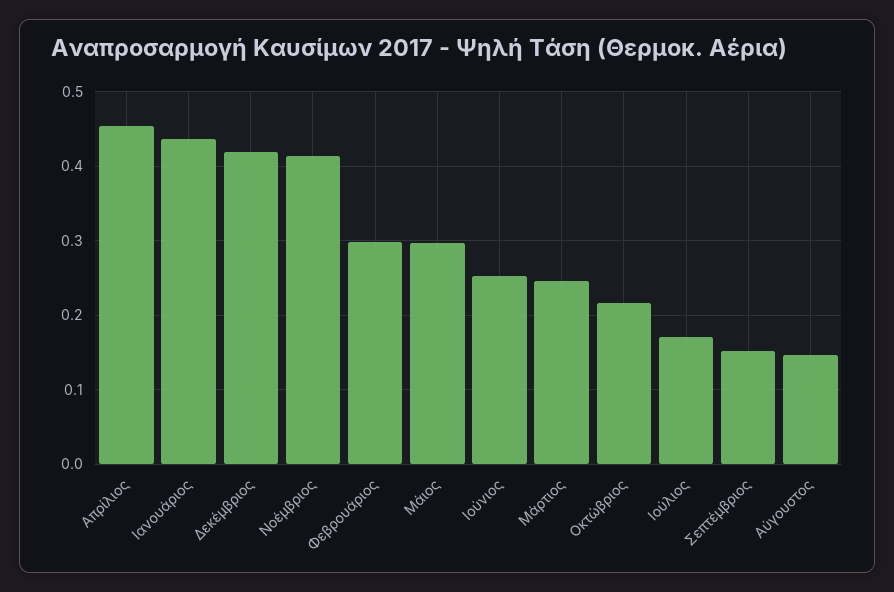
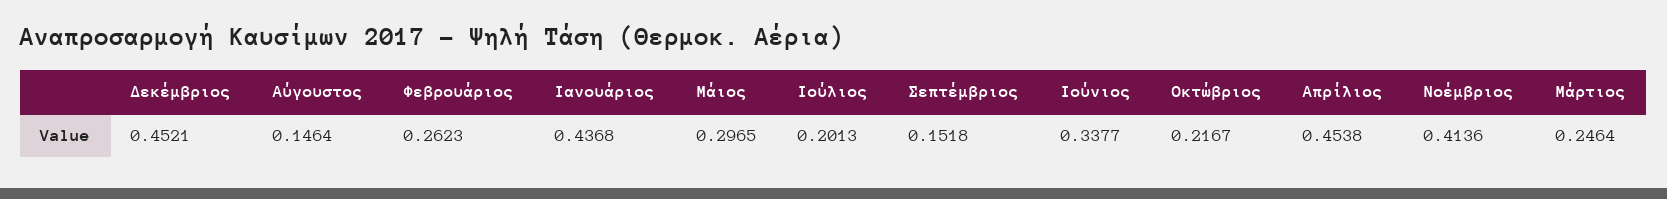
  {
    "Απρίλιος": 0.4538,
    "Ιανουάριος": 0.4368,
-   "Δεκέμβριος": 0.42,
+   "Δεκέμβριος": 0.4521,
    "Νοέμβριος": 0.4136,
-   "Φεβρουάριος": 0.3,
+   "Φεβρουάριος": 0.2623,
    "Μάιος": 0.2965,
-   "Ιούνιος": 0.25,
+   "Ιούνιος": 0.3377,
    "Μάρτιος": 0.2464,
    "Οκτώβριος": 0.2167,
-   "Ιούλιος": 0.17,
+   "Ιούλιος": 0.2013,
    "Σεπτέμβριος": 0.1518,
    "Αύγουστος": 0.1464
  }

